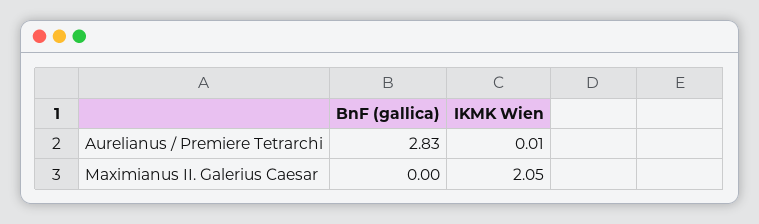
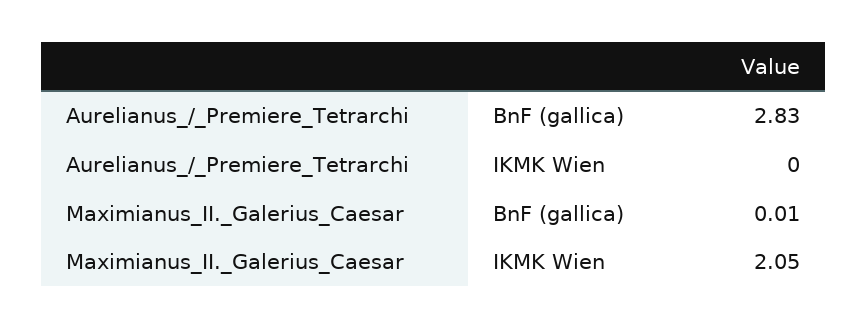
  {
    "BnF (gallica)": {
      "Aurelianus / Premiere Tetrarchi": 2.83,
-     "Maximianus II. Galerius Caesar": 0
+     "Maximianus II. Galerius Caesar": 0.01
    },
    "IKMK Wien": {
-     "Aurelianus / Premiere Tetrarchi": 0.01,
+     "Aurelianus / Premiere Tetrarchi": 0,
      "Maximianus II. Galerius Caesar": 2.05
    }
  }

